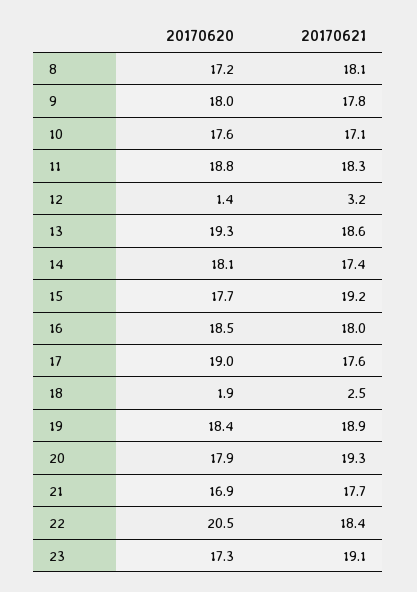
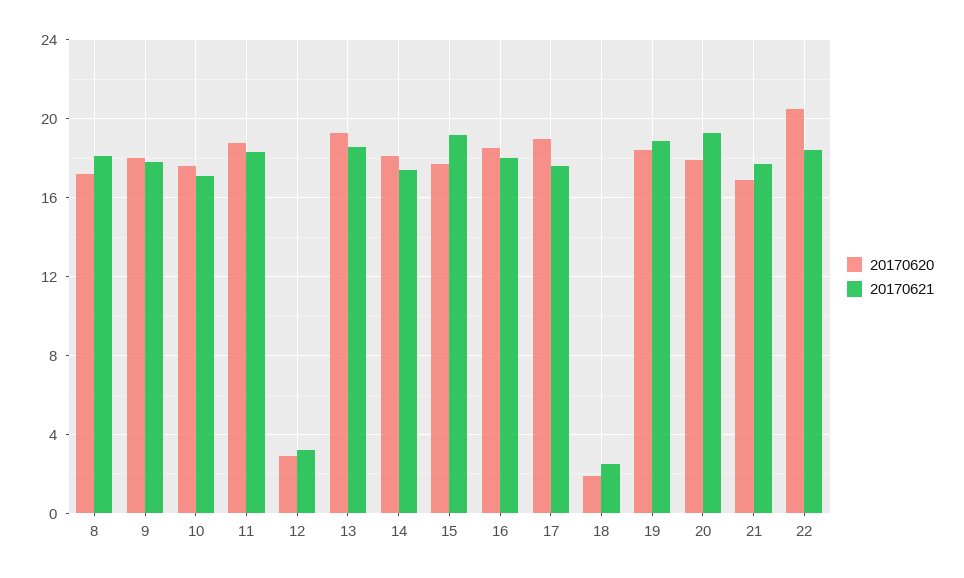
  {
    "20170620": {
      "8": 17.2,
      "9": 18,
      "10": 17.6,
      "11": 18.8,
-     "12": 1.4,
+     "12": 3,
      "13": 19.3,
      "14": 18.1,
      "15": 17.7,
      "16": 18.5,
      "17": 19,
      "18": 1.9,
      "19": 18.4,
      "20": 17.9,
      "21": 16.9,
-     "22": 20.5,
+     "22": 20.5
-     "23": 17.3
    },
    "20170621": {
      "8": 18.1,
      "9": 17.8,
      "10": 17.1,
      "11": 18.3,
      "12": 3.2,
      "13": 18.6,
      "14": 17.4,
      "15": 19.2,
      "16": 18,
      "17": 17.6,
      "18": 2.5,
      "19": 18.9,
      "20": 19.3,
      "21": 17.7,
-     "22": 18.4,
+     "22": 18.4
-     "23": 19.1
    }
  }

